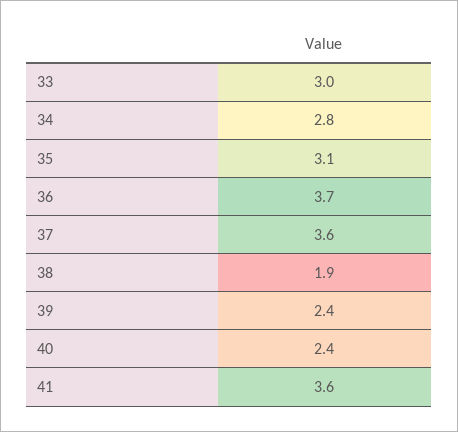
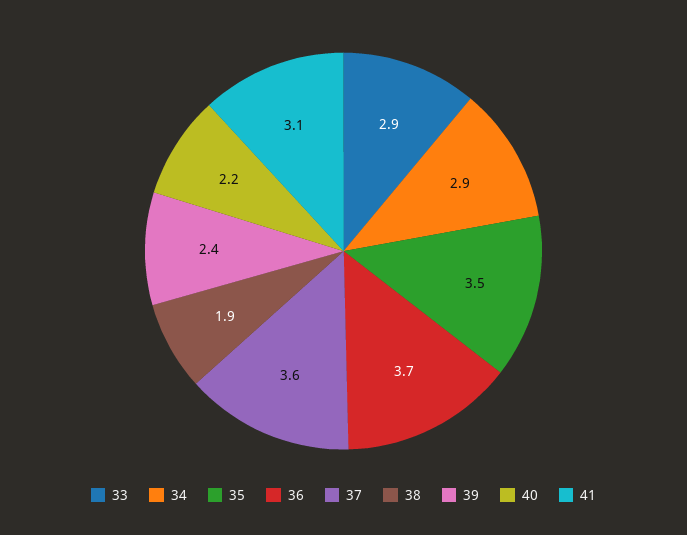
  {
-   "33": 3,
+   "33": 2.9,
-   "34": 2.8,
+   "34": 2.9,
-   "35": 3.1,
+   "35": 3.5,
    "36": 3.7,
    "37": 3.6,
    "38": 1.9,
    "39": 2.4,
-   "40": 2.4,
+   "40": 2.2,
-   "41": 3.6
+   "41": 3.1
  }

